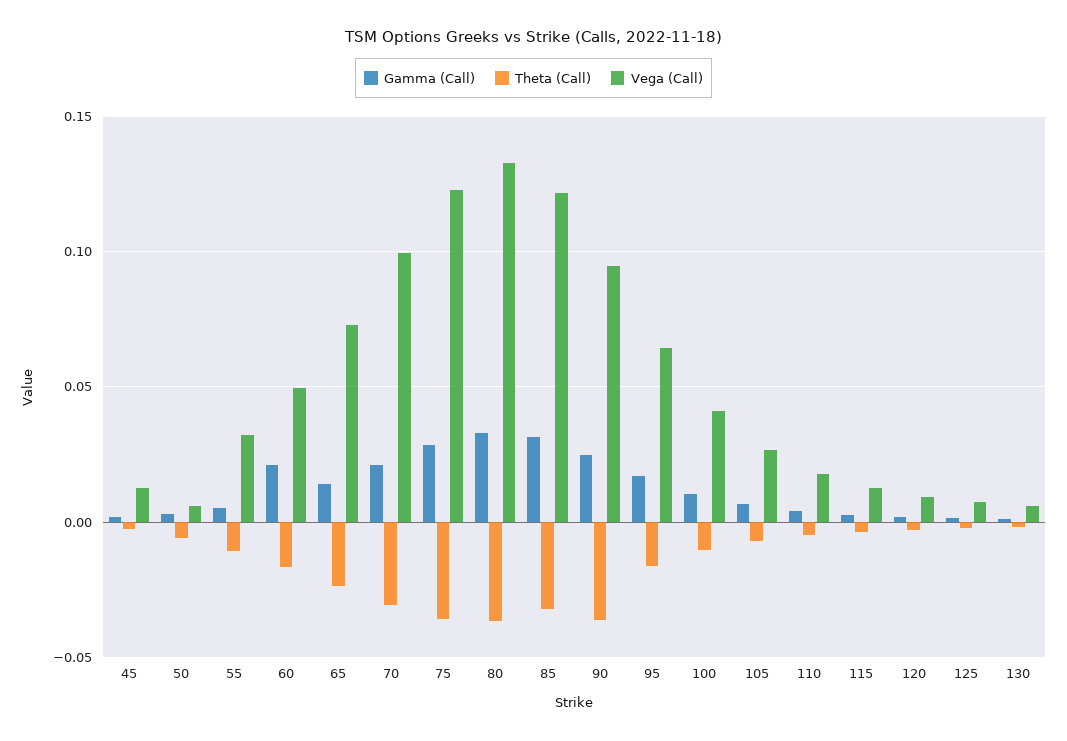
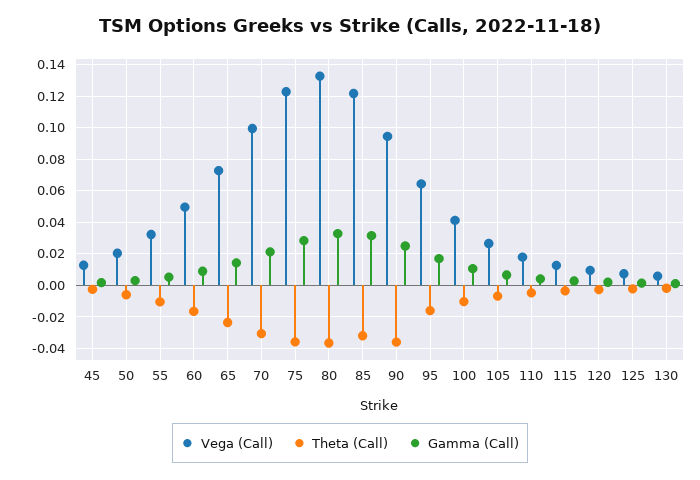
  {
    "Gamma (Call)": {
      "45": 0,
      "50": 0.005,
      "55": 0.005,
-     "60": 0.02,
+     "60": 0.01,
      "65": 0.015,
      "70": 0.02,
      "75": 0.03,
      "80": 0.035,
      "85": 0.03,
      "90": 0.025,
      "95": 0.015,
      "100": 0.01,
      "105": 0.005,
      "110": 0.005,
      "115": 0.005,
      "120": 0,
      "125": 0,
      "130": 0
    },
    "Theta (Call)": {
      "45": -0.005,
      "50": -0.005,
      "55": -0.01,
      "60": -0.015,
      "65": -0.025,
      "70": -0.03,
      "75": -0.035,
      "80": -0.035,
      "85": -0.03,
      "90": -0.035,
      "95": -0.015,
      "100": -0.01,
      "105": -0.005,
      "110": -0.005,
      "115": -0.005,
      "120": -0.005,
      "125": 0,
      "130": 0
    },
    "Vega (Call)": {
      "45": 0.015,
-     "50": 0.005,
+     "50": 0.02,
      "55": 0.03,
      "60": 0.05,
      "65": 0.075,
      "70": 0.1,
      "75": 0.125,
      "80": 0.135,
      "85": 0.12,
      "90": 0.095,
      "95": 0.065,
      "100": 0.04,
      "105": 0.025,
      "110": 0.02,
      "115": 0.015,
      "120": 0.01,
      "125": 0.005,
      "130": 0.005
    }
  }

